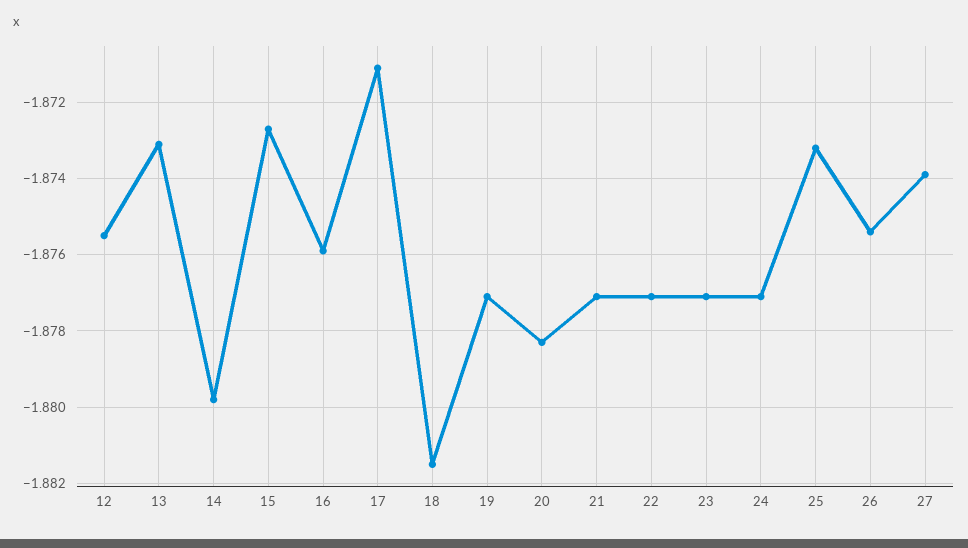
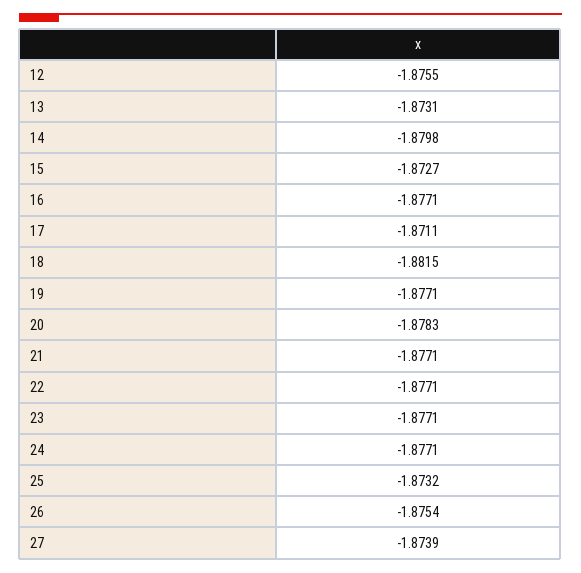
  {
    "12": -1.8755,
    "13": -1.8731,
    "14": -1.8798,
    "15": -1.8727,
-   "16": -1.876,
+   "16": -1.8771,
    "17": -1.8711,
    "18": -1.8815,
    "19": -1.8771,
    "20": -1.8783,
    "21": -1.8771,
    "22": -1.8771,
    "23": -1.8771,
    "24": -1.8771,
    "25": -1.8732,
    "26": -1.8754,
    "27": -1.8739
  }

